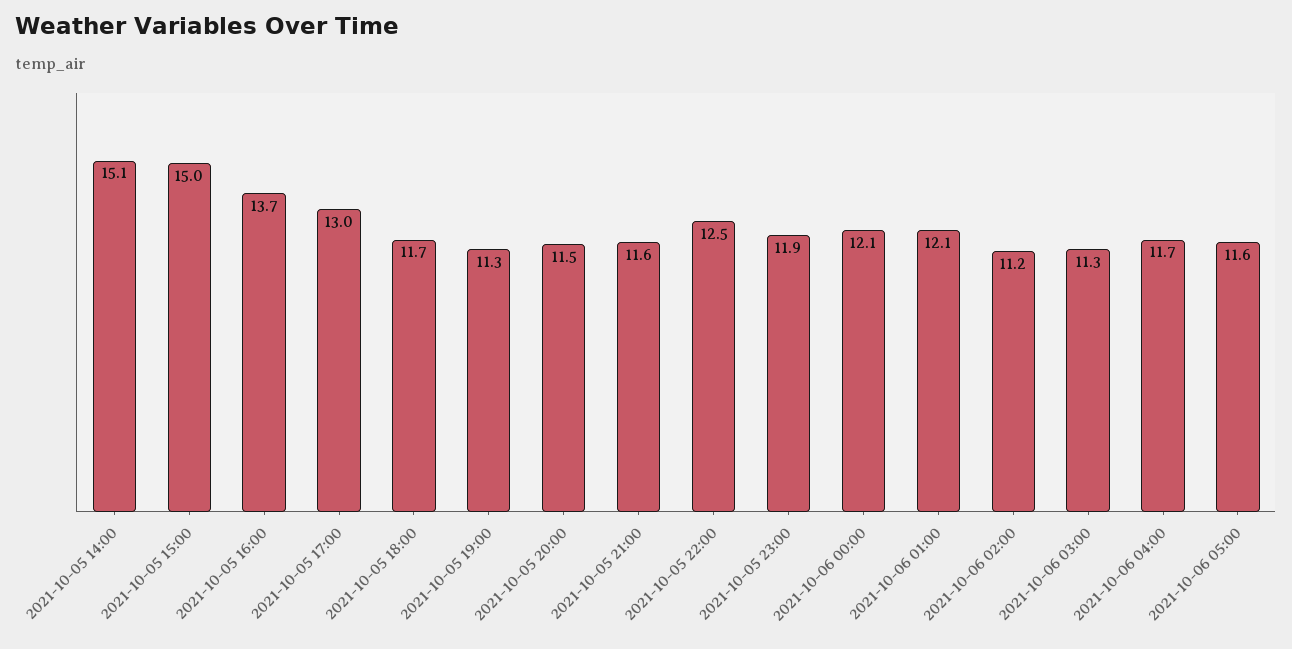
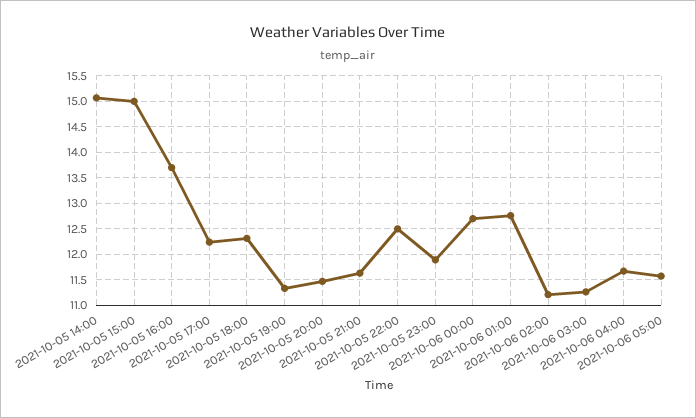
  {
    "2021-10-05 14:00": 15.1,
    "2021-10-05 15:00": 15,
    "2021-10-05 16:00": 13.7,
-   "2021-10-05 17:00": 13,
+   "2021-10-05 17:00": 12.25,
-   "2021-10-05 18:00": 11.7,
+   "2021-10-05 18:00": 12.25,
    "2021-10-05 19:00": 11.3,
    "2021-10-05 20:00": 11.5,
    "2021-10-05 21:00": 11.6,
    "2021-10-05 22:00": 12.5,
    "2021-10-05 23:00": 11.9,
-   "2021-10-06 00:00": 12.1,
+   "2021-10-06 00:00": 12.75,
-   "2021-10-06 01:00": 12.1,
+   "2021-10-06 01:00": 12.75,
    "2021-10-06 02:00": 11.2,
    "2021-10-06 03:00": 11.3,
    "2021-10-06 04:00": 11.7,
    "2021-10-06 05:00": 11.6
  }

